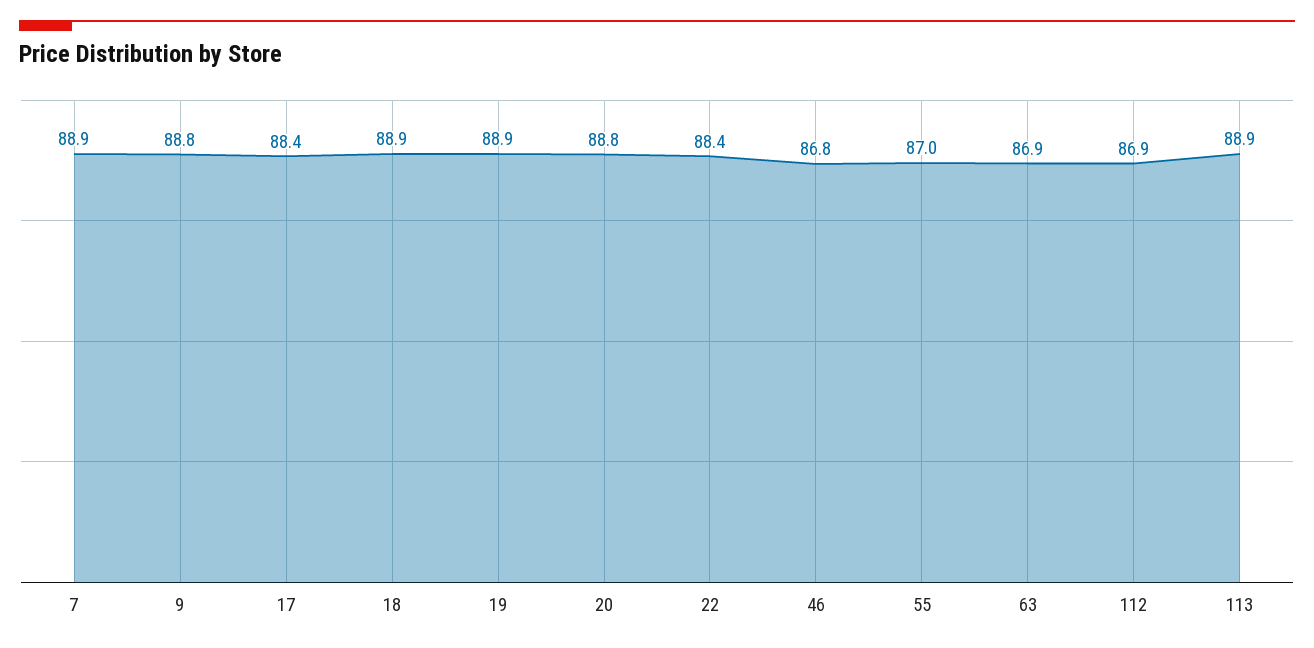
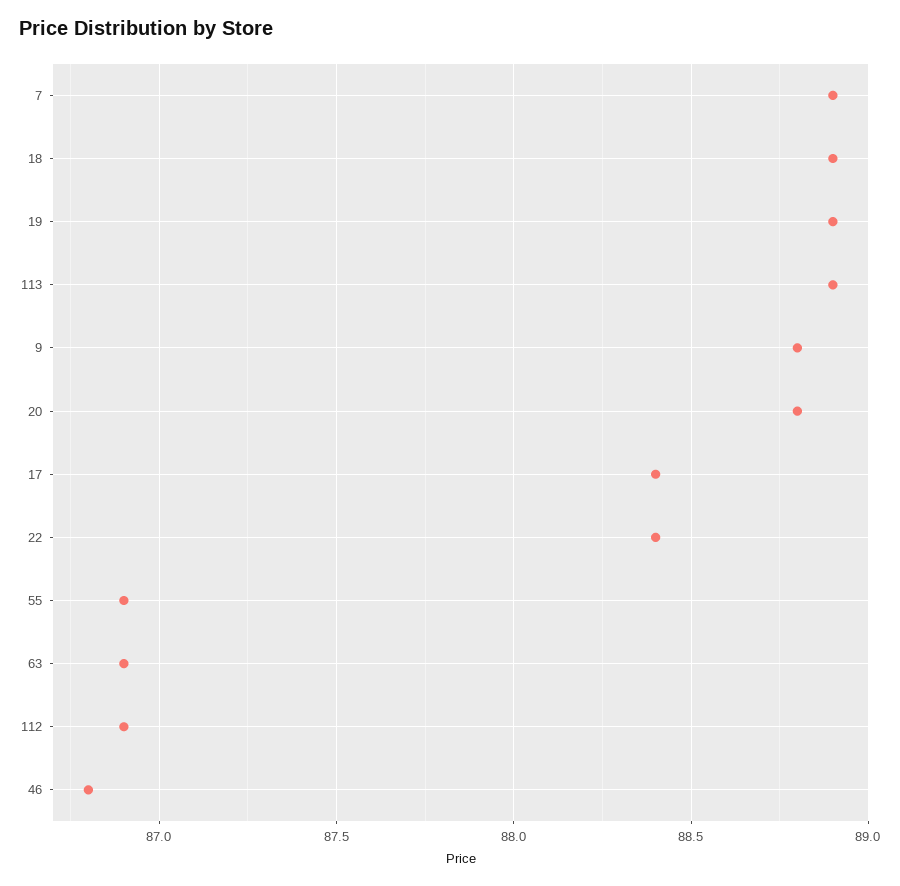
  {
    "7": 88.9,
    "9": 88.8,
    "17": 88.4,
    "18": 88.9,
    "19": 88.9,
    "20": 88.8,
    "22": 88.4,
    "46": 86.8,
-   "55": 87,
+   "55": 86.9,
    "63": 86.9,
    "112": 86.9,
    "113": 88.9
  }

